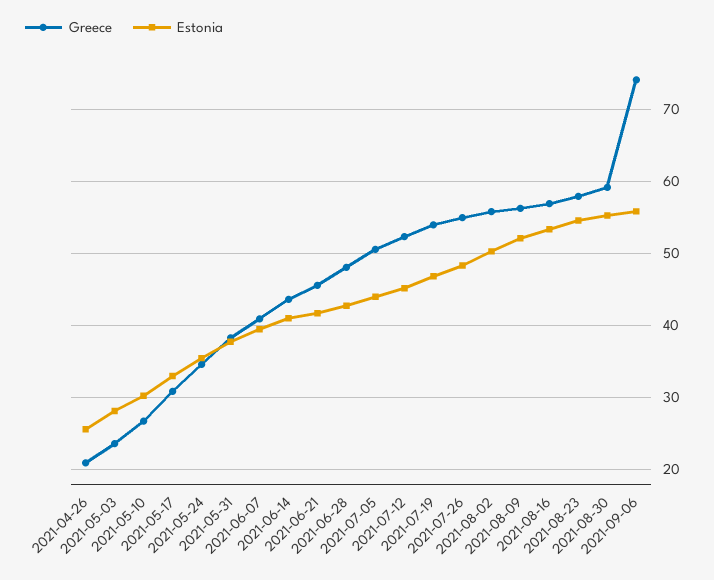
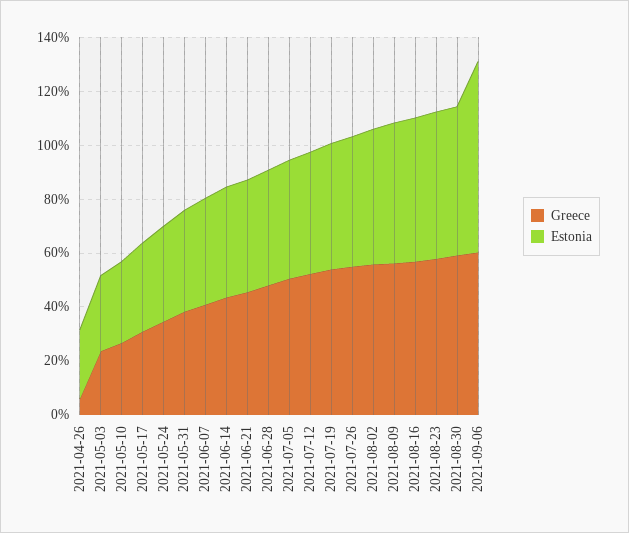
  {
    "Greece": {
-     "2021-04-26": 21,
+     "2021-04-26": 5,
      "2021-05-03": 24,
      "2021-05-10": 27,
      "2021-05-17": 31,
      "2021-05-24": 35,
      "2021-05-31": 38,
      "2021-06-07": 41,
      "2021-06-14": 44,
      "2021-06-21": 46,
      "2021-06-28": 48,
      "2021-07-05": 51,
      "2021-07-12": 52,
      "2021-07-19": 54,
      "2021-07-26": 55,
      "2021-08-02": 56,
      "2021-08-09": 56,
      "2021-08-16": 57,
      "2021-08-23": 58,
      "2021-08-30": 59,
-     "2021-09-06": 74
+     "2021-09-06": 60
    },
    "Estonia": {
      "2021-04-26": 26,
      "2021-05-03": 28,
      "2021-05-10": 30,
      "2021-05-17": 33,
      "2021-05-24": 35,
      "2021-05-31": 38,
      "2021-06-07": 39,
      "2021-06-14": 41,
      "2021-06-21": 42,
      "2021-06-28": 43,
      "2021-07-05": 44,
      "2021-07-12": 45,
      "2021-07-19": 47,
      "2021-07-26": 48,
      "2021-08-02": 50,
      "2021-08-09": 52,
      "2021-08-16": 53,
      "2021-08-23": 55,
      "2021-08-30": 55,
-     "2021-09-06": 56
+     "2021-09-06": 70
    }
  }

